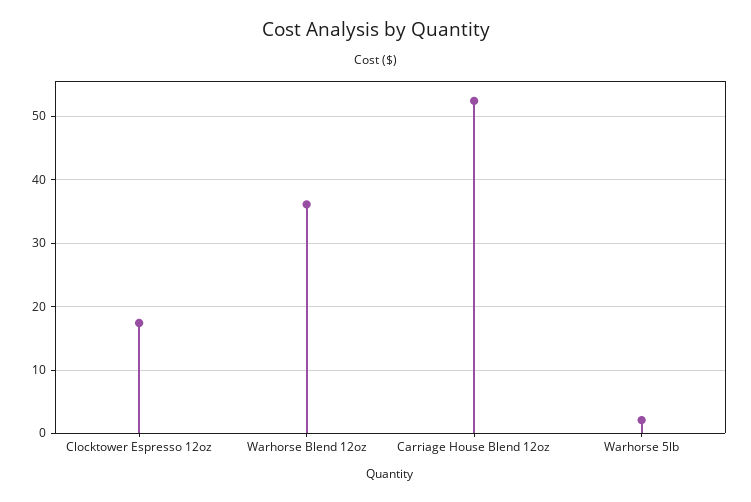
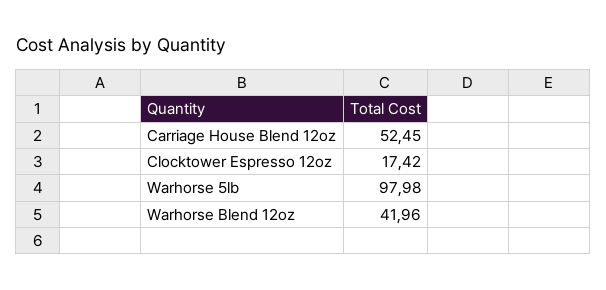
  {
    "Clocktower Espresso 12oz": 17.42,
-   "Warhorse Blend 12oz": 36,
+   "Warhorse Blend 12oz": 41.96,
    "Carriage House Blend 12oz": 52.45,
-   "Warhorse 5lb": 2
+   "Warhorse 5lb": 97.98
  }

